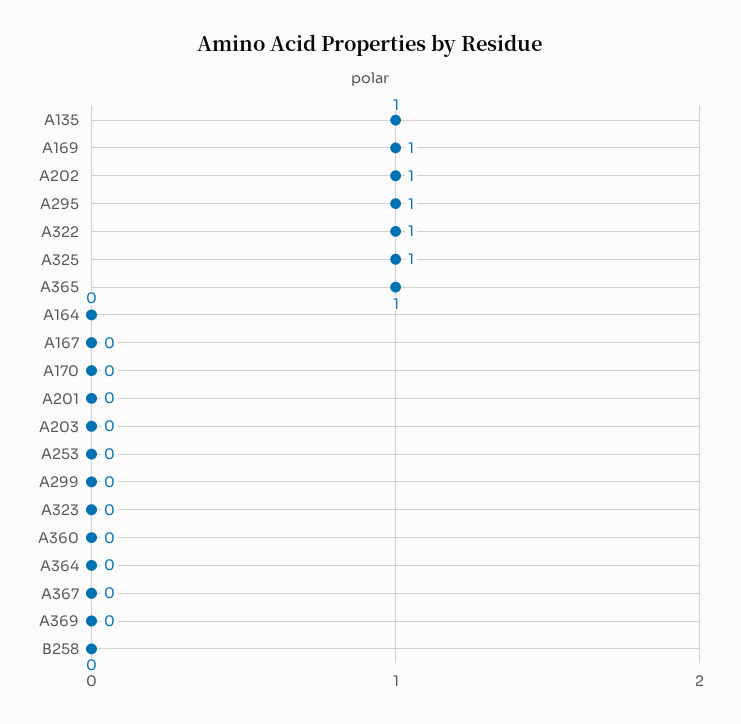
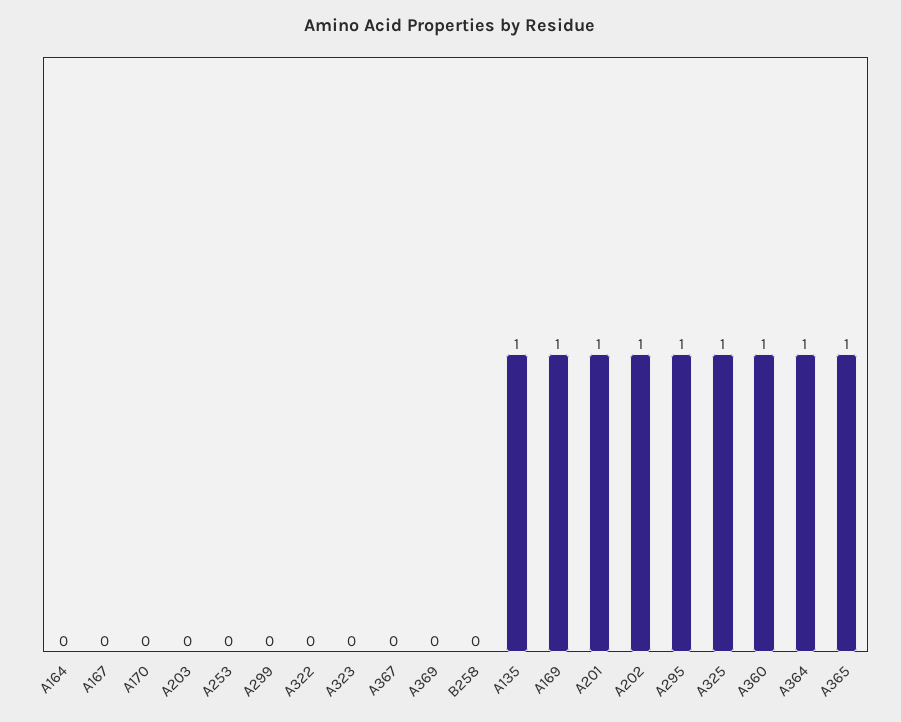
  {
    "A135": 1,
    "A169": 1,
    "A202": 1,
    "A295": 1,
-   "A322": 1,
+   "A322": 0,
    "A325": 1,
    "A365": 1,
    "A164": 0,
    "A167": 0,
    "A170": 0,
-   "A201": 0,
+   "A201": 1,
    "A203": 0,
    "A253": 0,
    "A299": 0,
    "A323": 0,
-   "A360": 0,
+   "A360": 1,
-   "A364": 0,
+   "A364": 1,
    "A367": 0,
    "A369": 0,
    "B258": 0
  }

